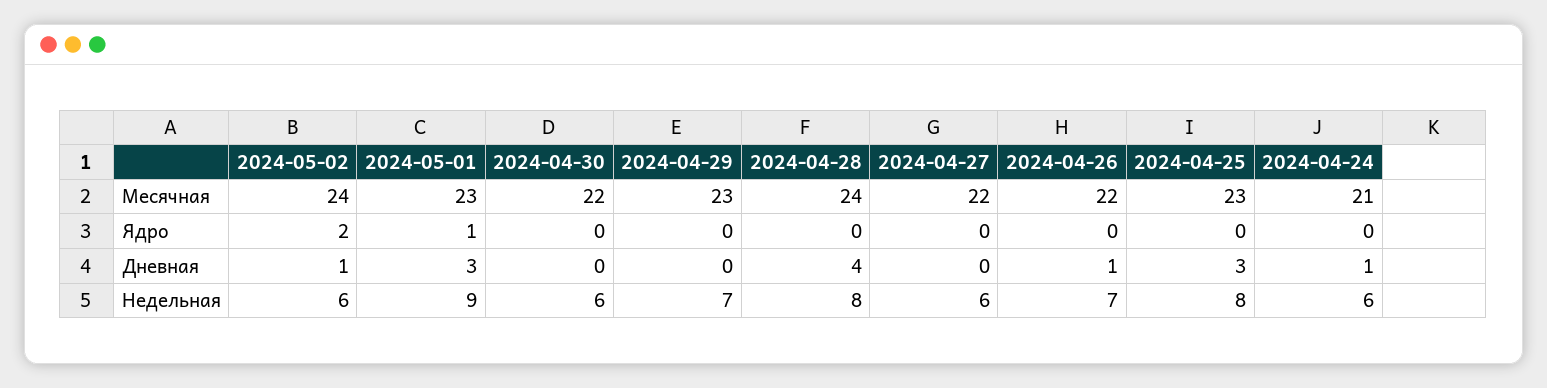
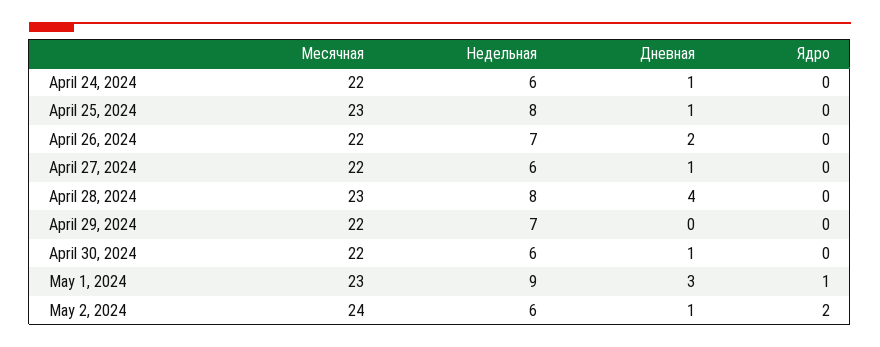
  {
    "2024-05-02": {
      "Месячная": 24,
      "Ядро": 2,
      "Дневная": 1,
      "Недельная": 6
    },
    "2024-05-01": {
      "Месячная": 23,
      "Ядро": 1,
      "Дневная": 3,
      "Недельная": 9
    },
    "2024-04-30": {
      "Месячная": 22,
      "Ядро": 0,
-     "Дневная": 0,
+     "Дневная": 1,
      "Недельная": 6
    },
    "2024-04-29": {
-     "Месячная": 23,
+     "Месячная": 22,
      "Ядро": 0,
      "Дневная": 0,
      "Недельная": 7
    },
    "2024-04-28": {
-     "Месячная": 24,
+     "Месячная": 23,
      "Ядро": 0,
      "Дневная": 4,
      "Недельная": 8
    },
    "2024-04-27": {
      "Месячная": 22,
      "Ядро": 0,
-     "Дневная": 0,
+     "Дневная": 1,
      "Недельная": 6
    },
    "2024-04-26": {
      "Месячная": 22,
      "Ядро": 0,
-     "Дневная": 1,
+     "Дневная": 2,
      "Недельная": 7
    },
    "2024-04-25": {
      "Месячная": 23,
      "Ядро": 0,
-     "Дневная": 3,
+     "Дневная": 1,
      "Недельная": 8
    },
    "2024-04-24": {
-     "Месячная": 21,
+     "Месячная": 22,
      "Ядро": 0,
      "Дневная": 1,
      "Недельная": 6
    }
  }

